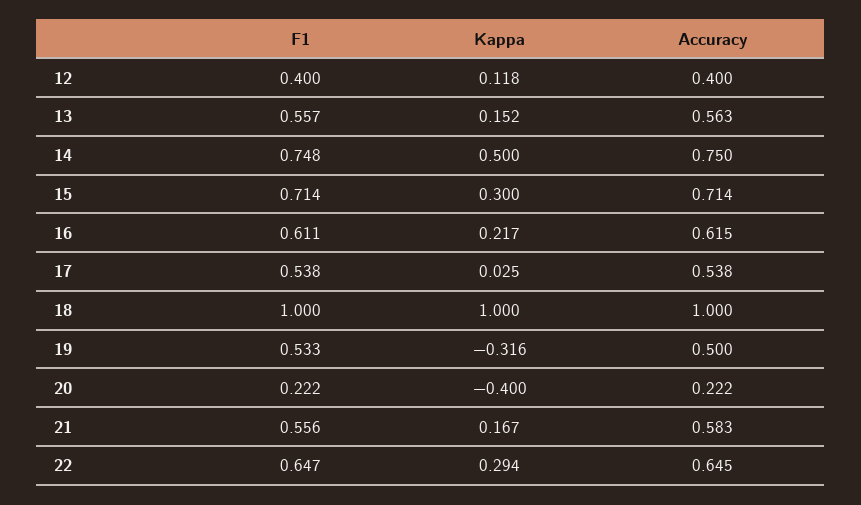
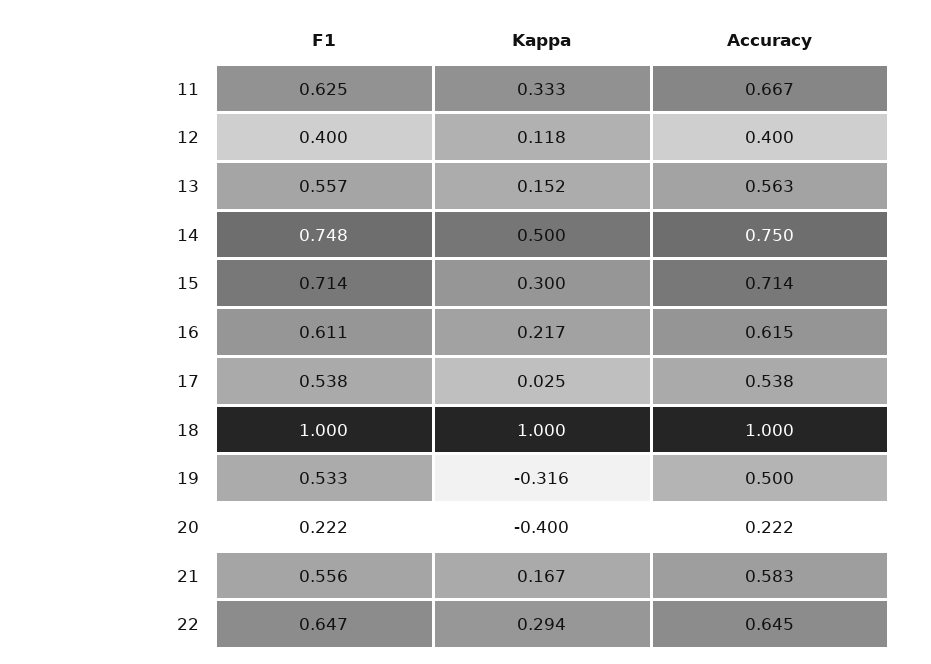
  {
    "F1": {
      "12": 0.4,
      "13": 0.557,
      "14": 0.748,
      "15": 0.714,
      "16": 0.611,
      "17": 0.538,
      "18": 1,
      "19": 0.533,
      "20": 0.222,
      "21": 0.556,
-     "22": 0.647
+     "22": 0.647,
+     "11": 0.625
    },
    "Kappa": {
      "12": 0.118,
      "13": 0.152,
      "14": 0.5,
      "15": 0.3,
      "16": 0.217,
      "17": 0.025,
      "18": 1,
      "19": -0.316,
      "20": -0.4,
      "21": 0.167,
-     "22": 0.294
+     "22": 0.294,
+     "11": 0.333
    },
    "Accuracy": {
      "12": 0.4,
      "13": 0.563,
      "14": 0.75,
      "15": 0.714,
      "16": 0.615,
      "17": 0.538,
      "18": 1,
      "19": 0.5,
      "20": 0.222,
      "21": 0.583,
-     "22": 0.645
+     "22": 0.645,
+     "11": 0.667
    }
  }

